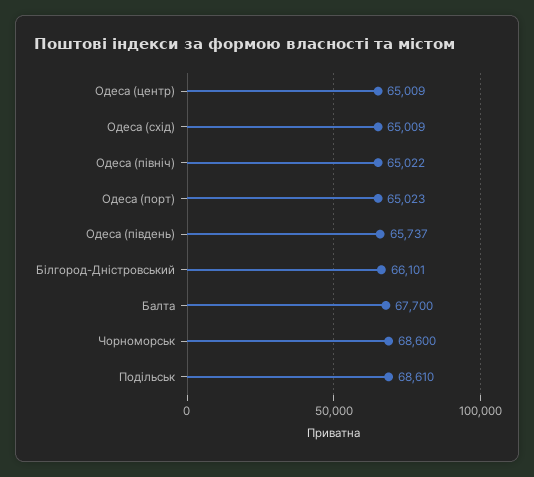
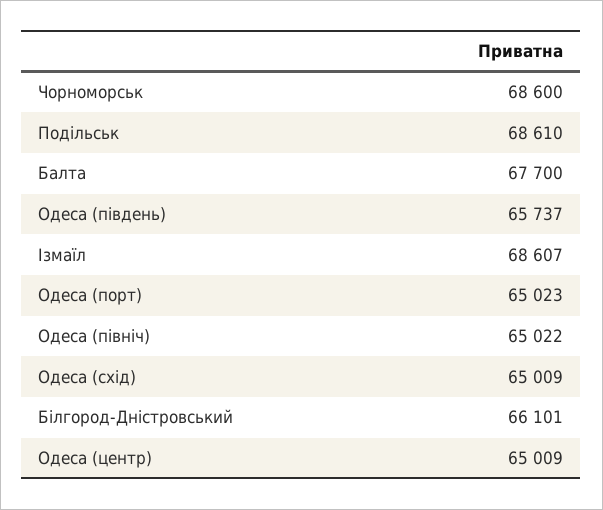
  {
    "Одеса (центр)": 65009,
    "Одеса (схід)": 65009,
    "Одеса (північ)": 65022,
    "Одеса (порт)": 65023,
    "Одеса (південь)": 65737,
    "Білгород-Дністровський": 66101,
    "Балта": 67700,
    "Чорноморськ": 68600,
-   "Подільськ": 68610
+   "Подільськ": 68610,
+   "Ізмаїл": 68607
  }

